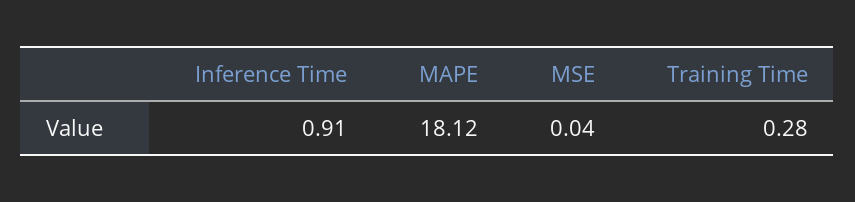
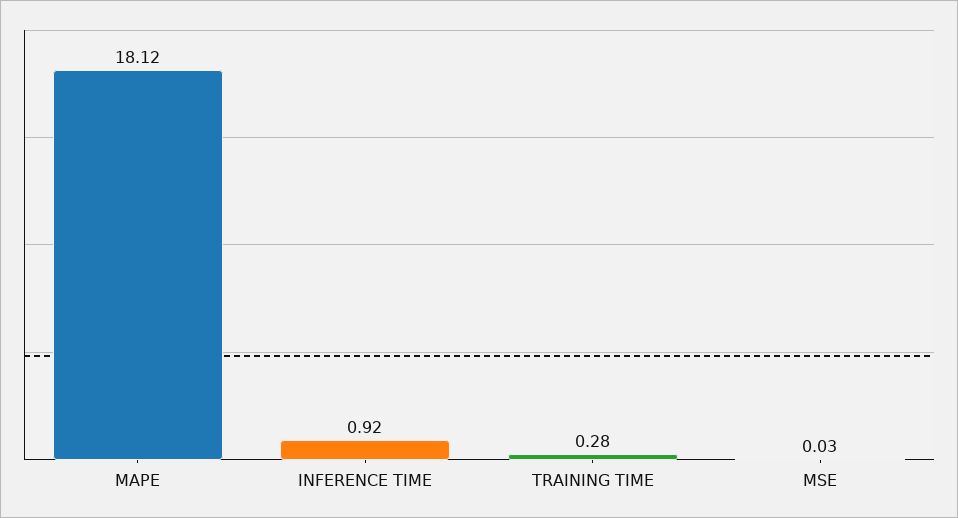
  {
-   "Inference Time": 0.91,
+   "Inference Time": 0.92,
    "MAPE": 18.12,
-   "MSE": 0.04,
+   "MSE": 0.03,
    "Training Time": 0.28
  }

